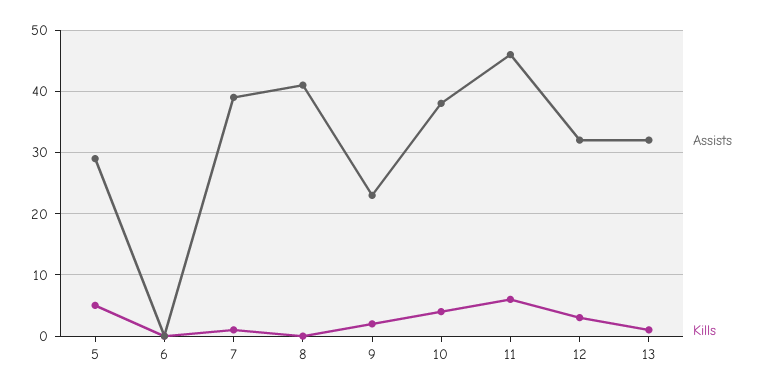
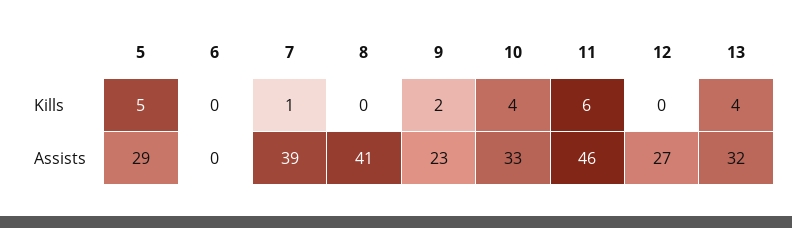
  {
    "Assists": {
      "5": 29,
      "6": 0,
      "7": 39,
      "8": 41,
      "9": 23,
-     "10": 38,
+     "10": 33,
      "11": 46,
-     "12": 32,
+     "12": 27,
      "13": 32
    },
    "Kills": {
      "5": 5,
      "6": 0,
      "7": 1,
      "8": 0,
      "9": 2,
      "10": 4,
      "11": 6,
-     "12": 3,
+     "12": 0,
-     "13": 1
+     "13": 4
    }
  }

